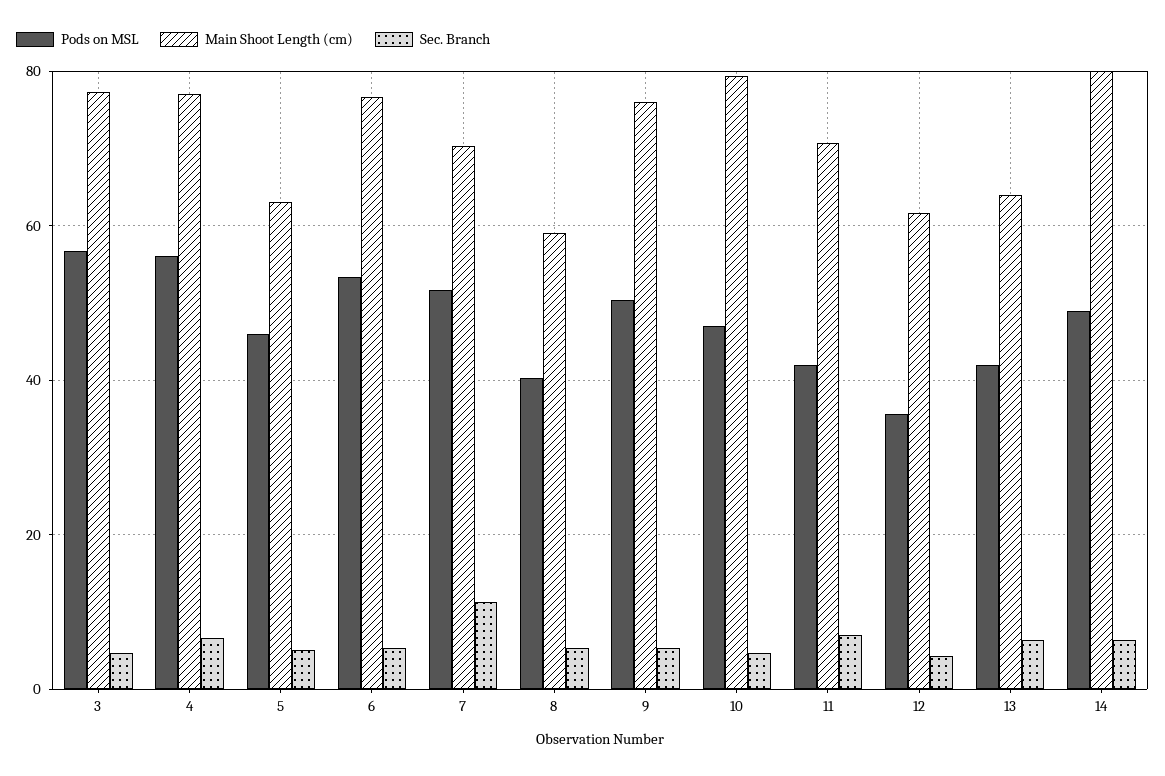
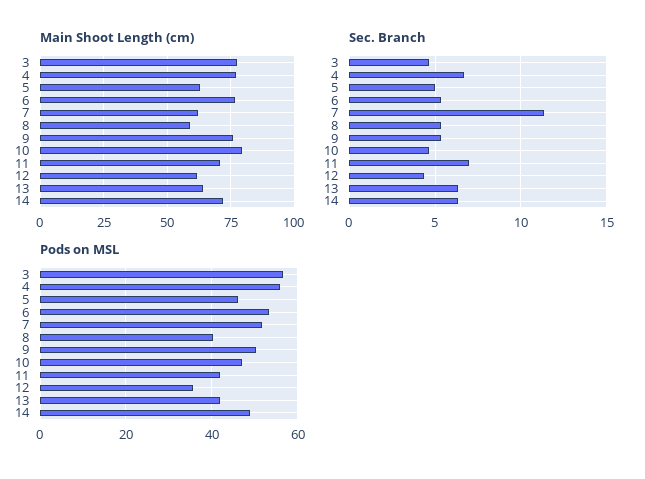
  {
    "Pods on MSL": {
      "3": 56,
      "4": 56,
      "5": 46,
      "6": 54,
      "7": 52,
      "8": 40,
      "9": 50,
      "10": 48,
      "11": 42,
      "12": 36,
      "13": 42,
      "14": 50
    },
    "Main Shoot Length (cm)": {
      "3": 78,
      "4": 78,
      "5": 64,
      "6": 76,
-     "7": 70,
+     "7": 62.5,
      "8": 60,
      "9": 76,
      "10": 80,
      "11": 70,
      "12": 62,
      "13": 64,
-     "14": 80
+     "14": 72.5
    },
    "Sec. Branch": {
      "3": 4.5,
      "4": 6.5,
      "5": 5,
      "6": 5.5,
      "7": 11.5,
      "8": 5.5,
      "9": 5.5,
      "10": 4.5,
      "11": 7,
      "12": 4.5,
      "13": 6.5,
      "14": 6.5
    }
  }

